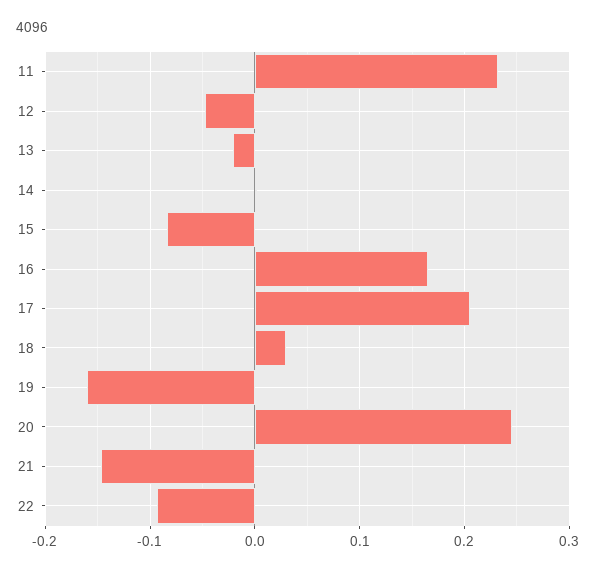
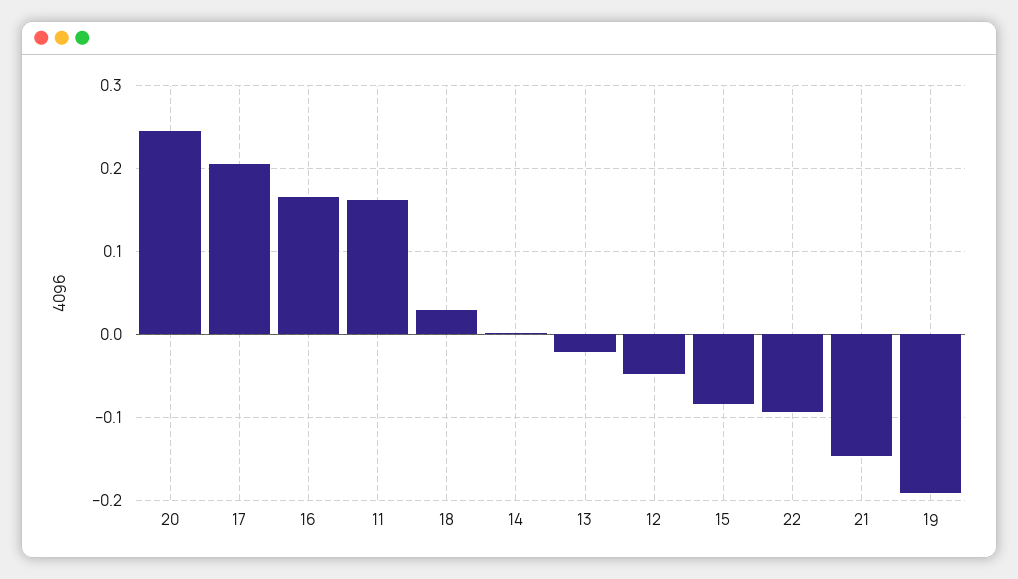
  {
-   "11": 0.23,
+   "11": 0.16,
    "12": -0.05,
    "13": -0.02,
    "14": 0,
    "15": -0.08,
    "16": 0.17,
    "17": 0.21,
    "18": 0.03,
-   "19": -0.16,
+   "19": -0.19,
    "20": 0.25,
    "21": -0.15,
    "22": -0.09
  }

